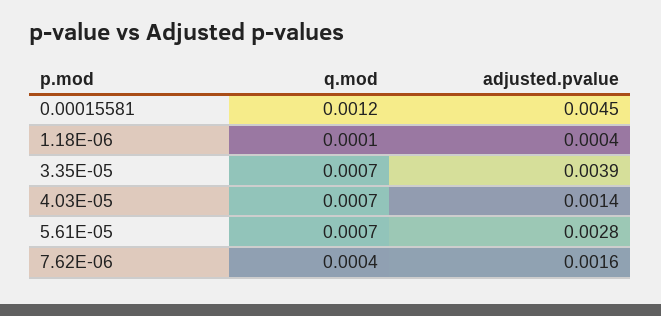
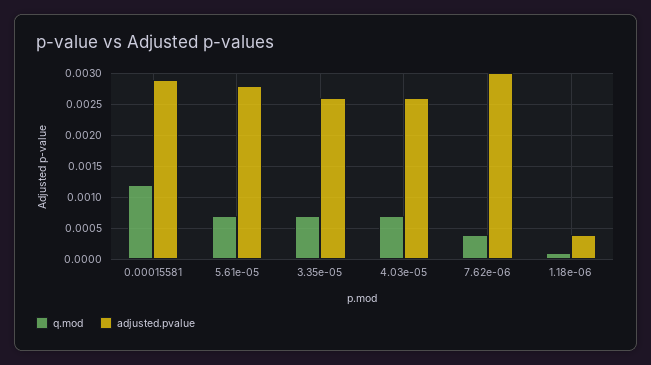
  {
    "q.mod": {
      "0.00015581": 0.0012,
      "1.18E-06": 0.0001,
      "3.35E-05": 0.0007,
      "4.03E-05": 0.0007,
      "5.61E-05": 0.0007,
      "7.62E-06": 0.0004
    },
    "adjusted.pvalue": {
-     "0.00015581": 0.0045,
+     "0.00015581": 0.0029,
      "1.18E-06": 0.0004,
-     "3.35E-05": 0.0039,
+     "3.35E-05": 0.0026,
-     "4.03E-05": 0.0014,
+     "4.03E-05": 0.0026,
      "5.61E-05": 0.0028,
-     "7.62E-06": 0.0016
+     "7.62E-06": 0.003
    }
  }

